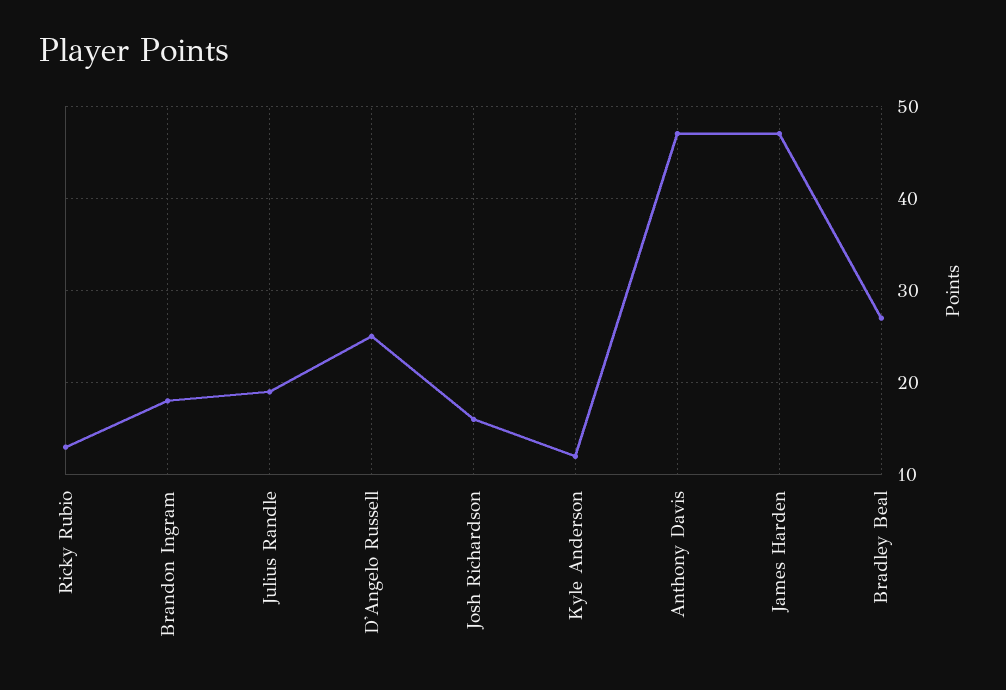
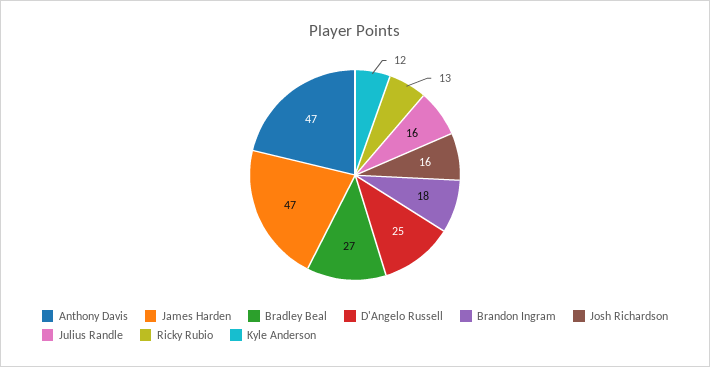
  {
    "Ricky Rubio": 13,
    "Brandon Ingram": 18,
-   "Julius Randle": 19,
+   "Julius Randle": 16,
    "D'Angelo Russell": 25,
    "Josh Richardson": 16,
    "Kyle Anderson": 12,
    "Anthony Davis": 47,
    "James Harden": 47,
    "Bradley Beal": 27
  }

